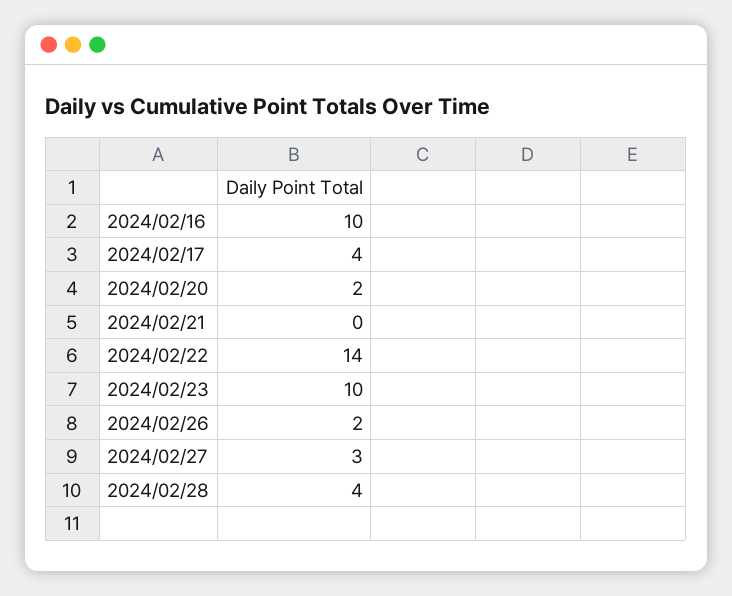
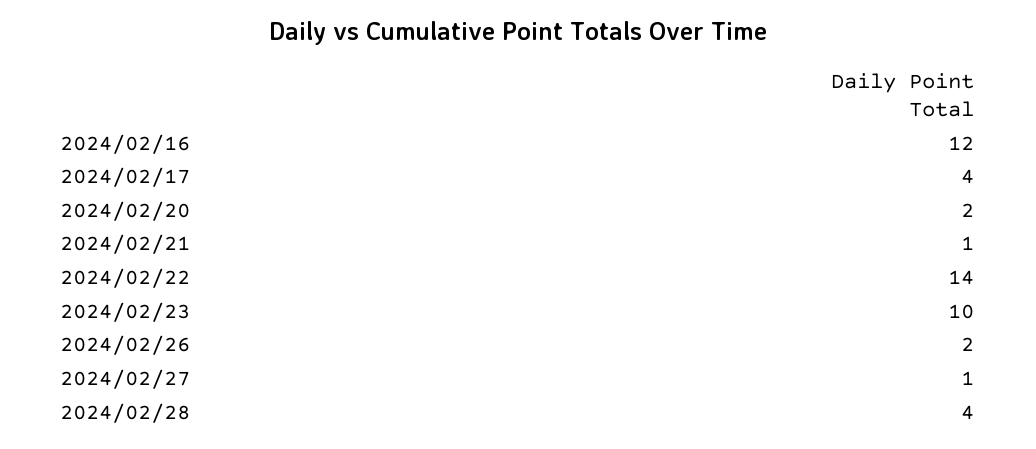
  {
-   "2024/02/16": 10,
+   "2024/02/16": 12,
    "2024/02/17": 4,
    "2024/02/20": 2,
-   "2024/02/21": 0,
+   "2024/02/21": 1,
    "2024/02/22": 14,
    "2024/02/23": 10,
    "2024/02/26": 2,
-   "2024/02/27": 3,
+   "2024/02/27": 1,
    "2024/02/28": 4
  }

